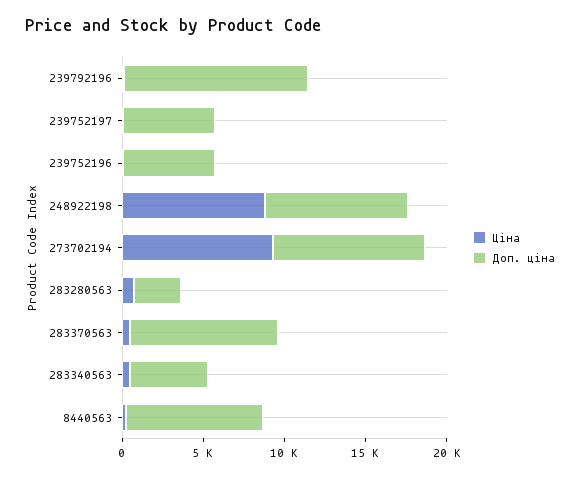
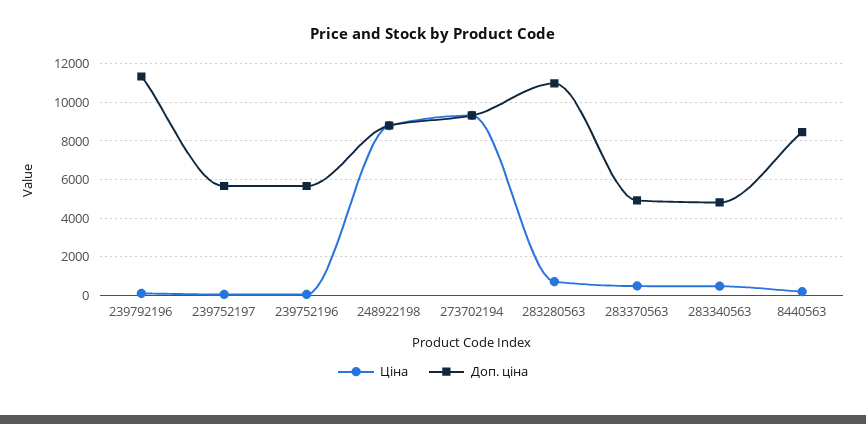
  {
    "Ціна": {
      "239792196": 0,
      "239752197": 0,
      "239752196": 0,
      "248922198": 9000,
      "273702194": 9500,
      "283280563": 500,
      "283370563": 500,
      "283340563": 500,
      "8440563": 0
    },
    "Доп. ціна": {
      "239792196": 11500,
      "239752197": 5500,
      "239752196": 5500,
      "248922198": 9000,
      "273702194": 9500,
-     "283280563": 3000,
+     "283280563": 11000,
-     "283370563": 9000,
+     "283370563": 5000,
      "283340563": 5000,
      "8440563": 8500
    }
  }

